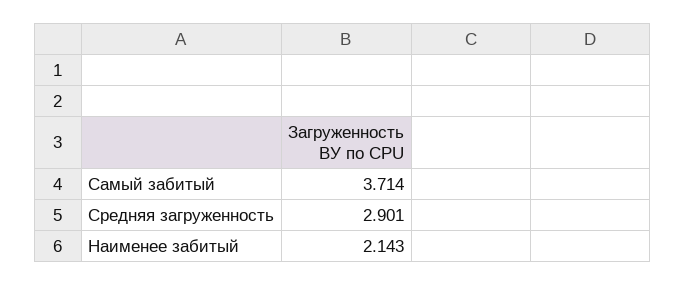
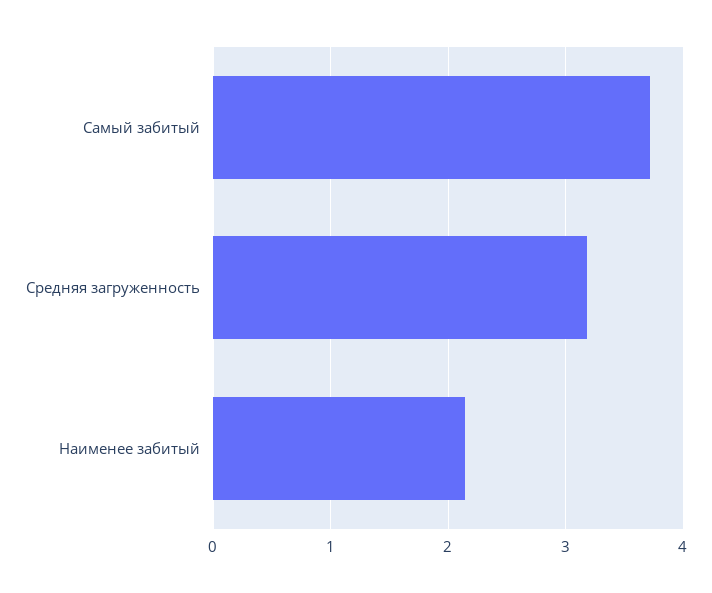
  {
    "Самый забитый": 3.714,
-   "Средняя загруженность": 2.901,
+   "Средняя загруженность": 3.2,
    "Наименее забитый": 2.143
  }

